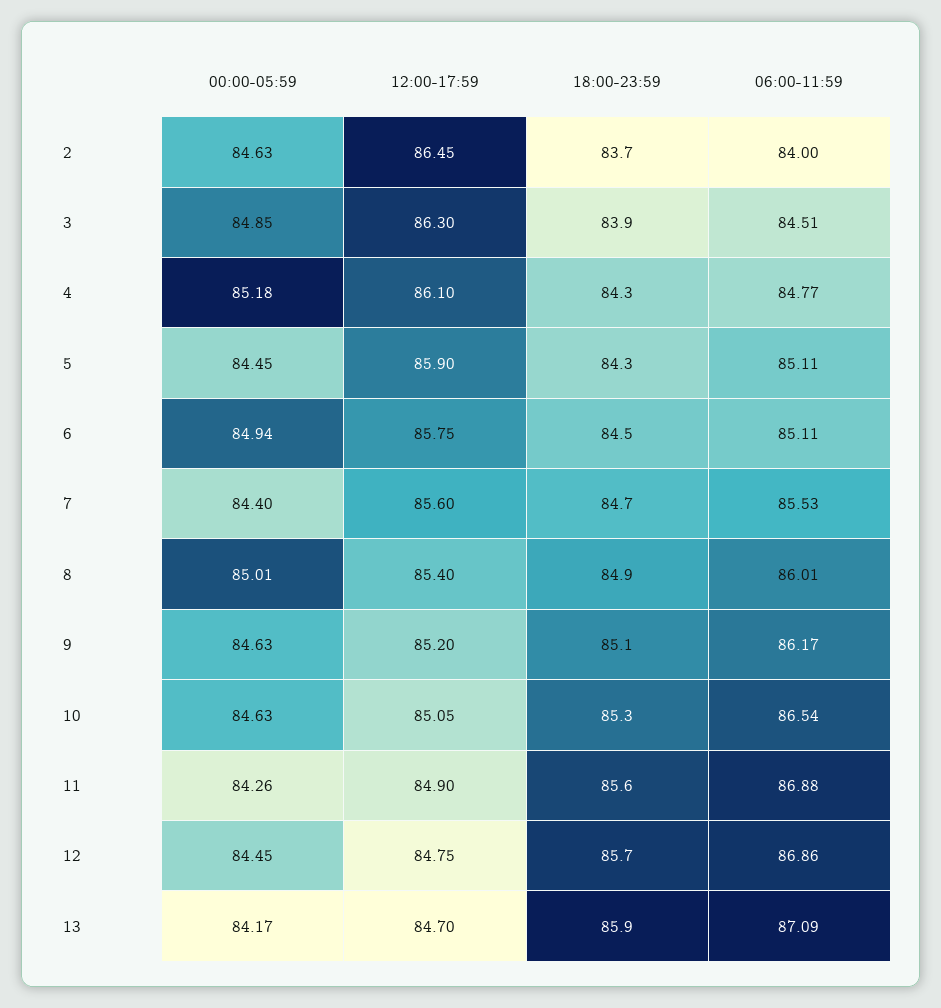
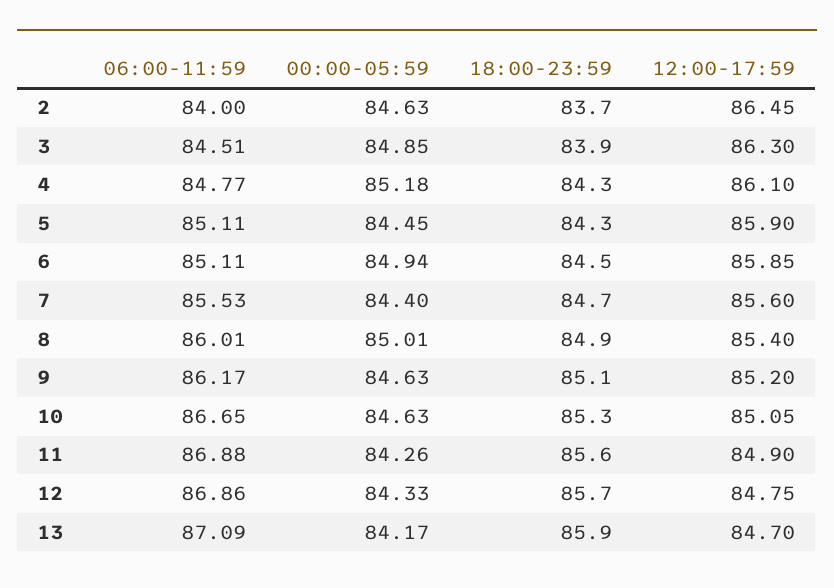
  {
    "00:00-05:59": {
      "2": 84.63,
      "3": 84.85,
      "4": 85.18,
      "5": 84.45,
      "6": 84.94,
      "7": 84.4,
      "8": 85.01,
      "9": 84.63,
      "10": 84.63,
      "11": 84.26,
-     "12": 84.45,
+     "12": 84.33,
      "13": 84.17
    },
    "12:00-17:59": {
      "2": 86.45,
      "3": 86.3,
      "4": 86.1,
      "5": 85.9,
-     "6": 85.75,
+     "6": 85.85,
      "7": 85.6,
      "8": 85.4,
      "9": 85.2,
      "10": 85.05,
      "11": 84.9,
      "12": 84.75,
      "13": 84.7
    },
    "18:00-23:59": {
      "2": 83.7,
      "3": 83.9,
      "4": 84.3,
      "5": 84.3,
      "6": 84.5,
      "7": 84.7,
      "8": 84.9,
      "9": 85.1,
      "10": 85.3,
      "11": 85.6,
      "12": 85.7,
      "13": 85.9
    },
    "06:00-11:59": {
      "2": 84,
      "3": 84.51,
      "4": 84.77,
      "5": 85.11,
      "6": 85.11,
      "7": 85.53,
      "8": 86.01,
      "9": 86.17,
-     "10": 86.54,
+     "10": 86.65,
      "11": 86.88,
      "12": 86.86,
      "13": 87.09
    }
  }

